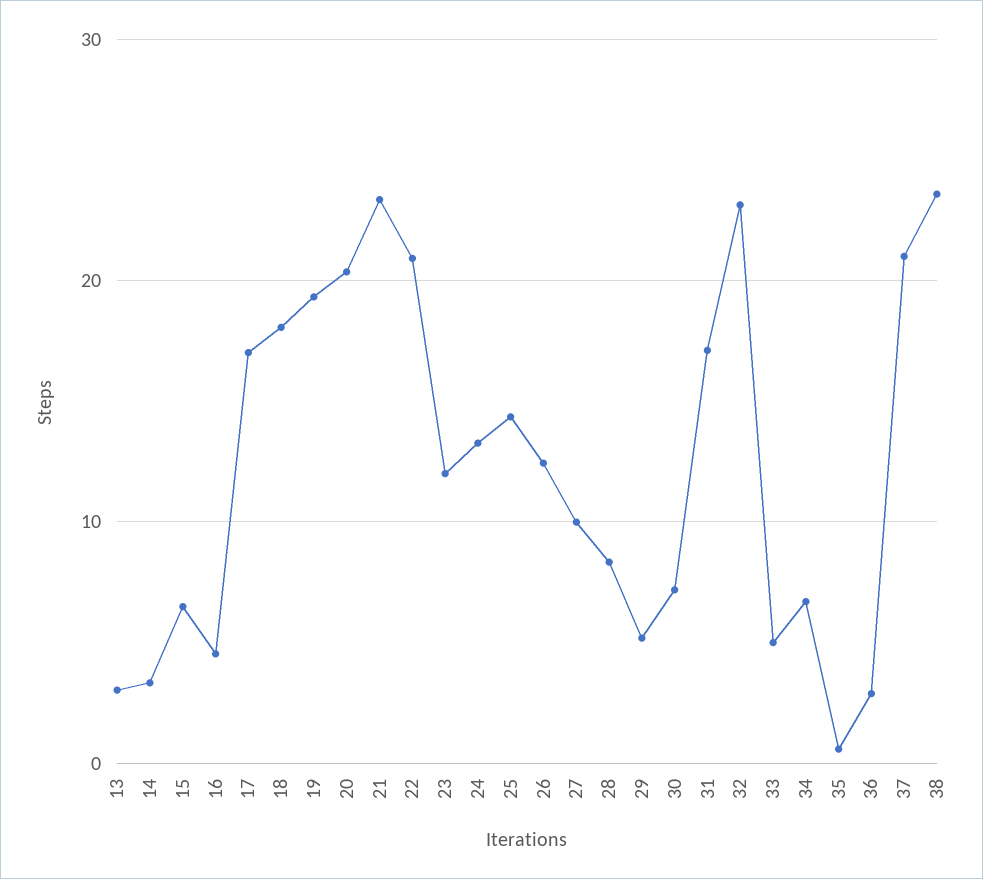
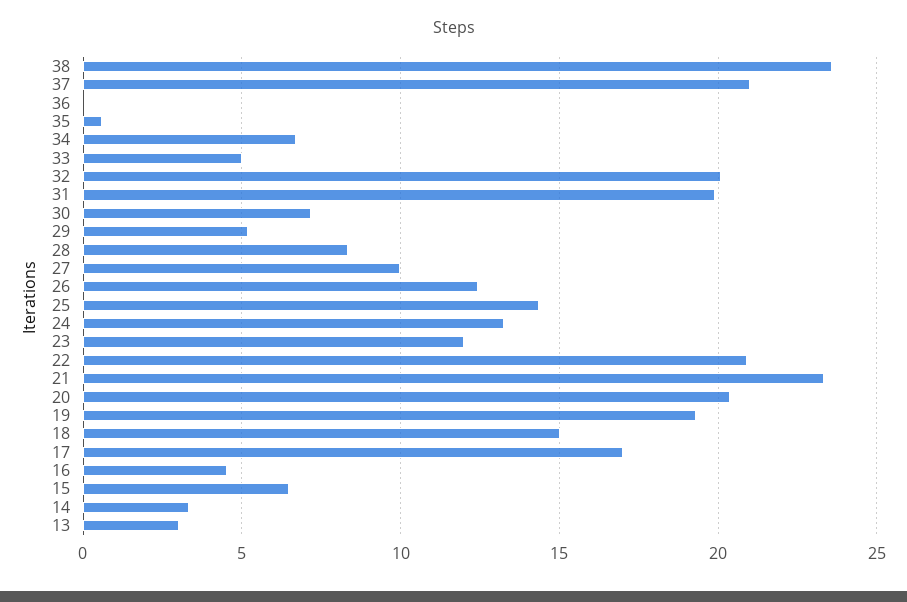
  {
    "13": 3,
    "14": 3.5,
    "15": 6.5,
    "16": 4.5,
    "17": 17,
-   "18": 18,
+   "18": 15,
    "19": 19.5,
    "20": 20.5,
    "21": 23.5,
    "22": 21,
    "23": 12,
    "24": 13.5,
    "25": 14.5,
    "26": 12.5,
    "27": 10,
    "28": 8.5,
    "29": 5,
    "30": 7,
-   "31": 17,
+   "31": 20,
-   "32": 23,
+   "32": 20,
    "33": 5,
    "34": 6.5,
    "35": 0.5,
-   "36": 3,
+   "36": 0,
    "37": 21,
    "38": 23.5
  }

